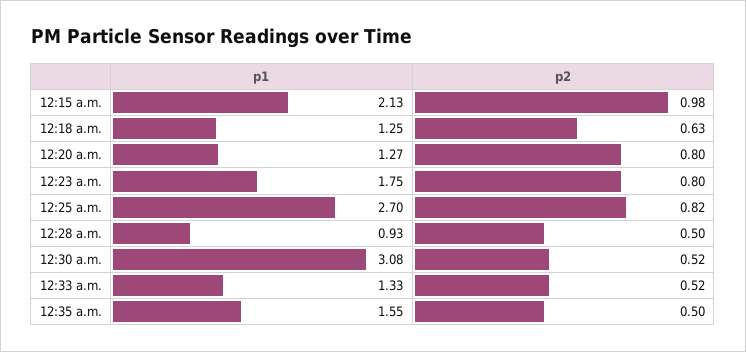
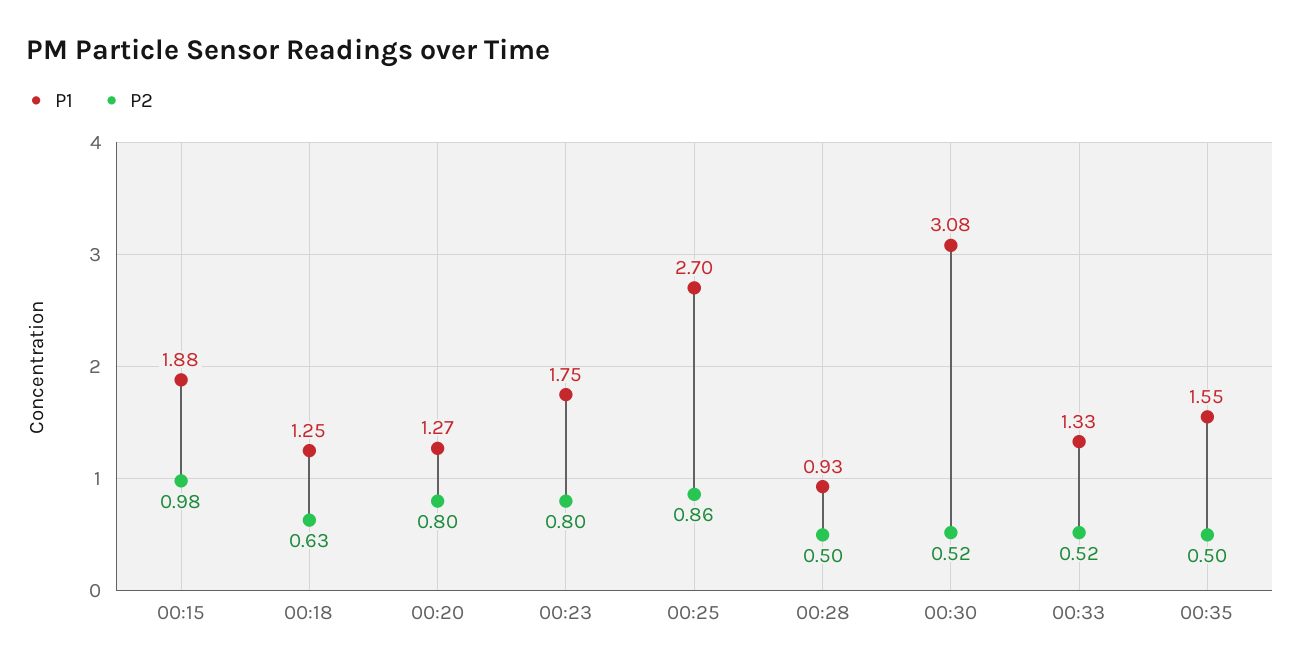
  {
    "p1": {
-     "12:15 a.m.": 2.13,
+     "12:15 a.m.": 1.88,
      "12:18 a.m.": 1.25,
      "12:20 a.m.": 1.27,
      "12:23 a.m.": 1.75,
      "12:25 a.m.": 2.7,
      "12:28 a.m.": 0.93,
      "12:30 a.m.": 3.08,
      "12:33 a.m.": 1.33,
      "12:35 a.m.": 1.55
    },
    "p2": {
      "12:15 a.m.": 0.98,
      "12:18 a.m.": 0.63,
      "12:20 a.m.": 0.8,
      "12:23 a.m.": 0.8,
-     "12:25 a.m.": 0.82,
+     "12:25 a.m.": 0.86,
      "12:28 a.m.": 0.5,
      "12:30 a.m.": 0.52,
      "12:33 a.m.": 0.52,
      "12:35 a.m.": 0.5
    }
  }

